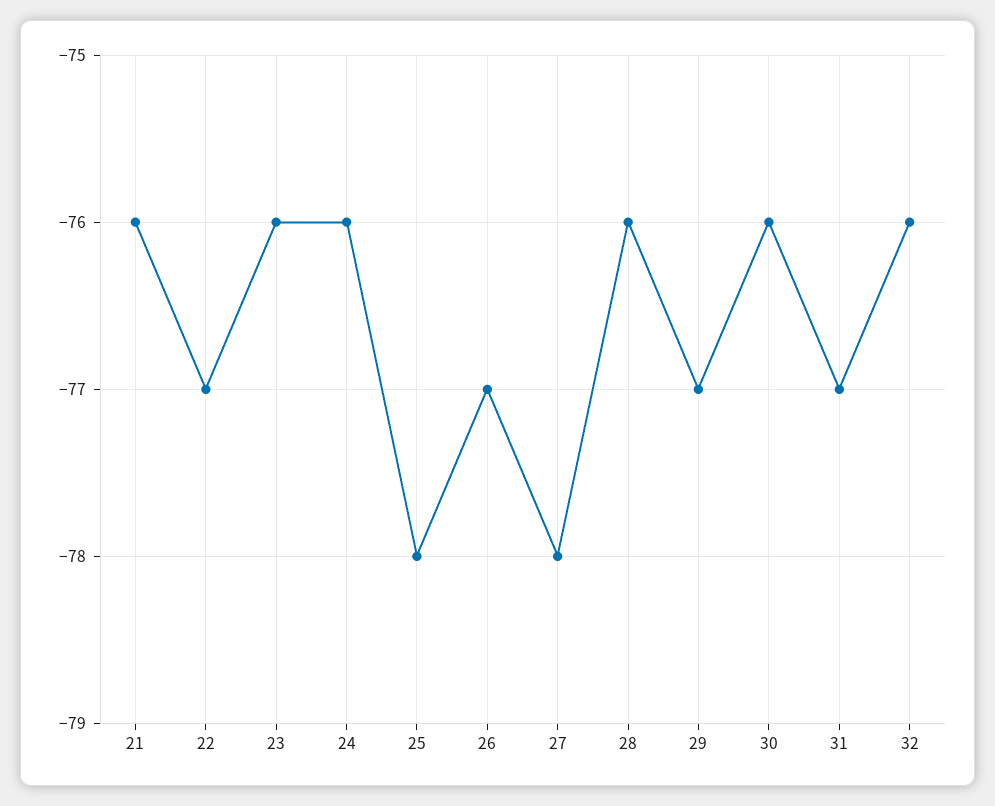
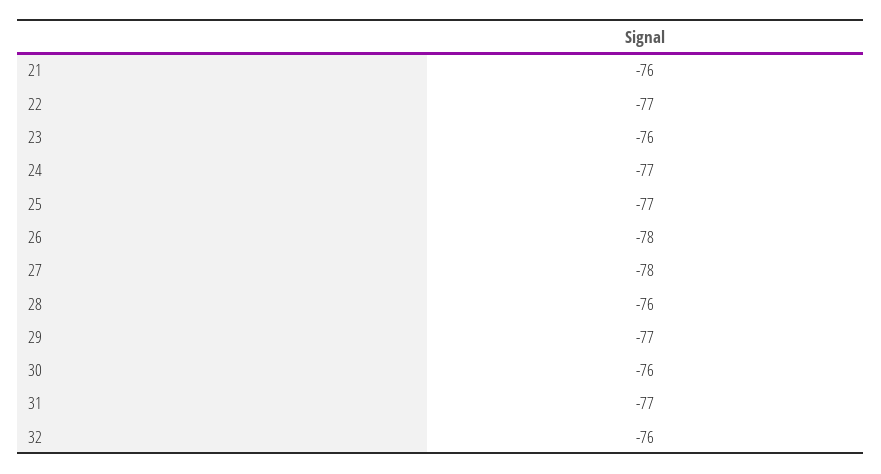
  {
    "21": -76,
    "22": -77,
    "23": -76,
-   "24": -76,
+   "24": -77,
-   "25": -78,
+   "25": -77,
-   "26": -77,
+   "26": -78,
    "27": -78,
    "28": -76,
    "29": -77,
    "30": -76,
    "31": -77,
    "32": -76
  }

